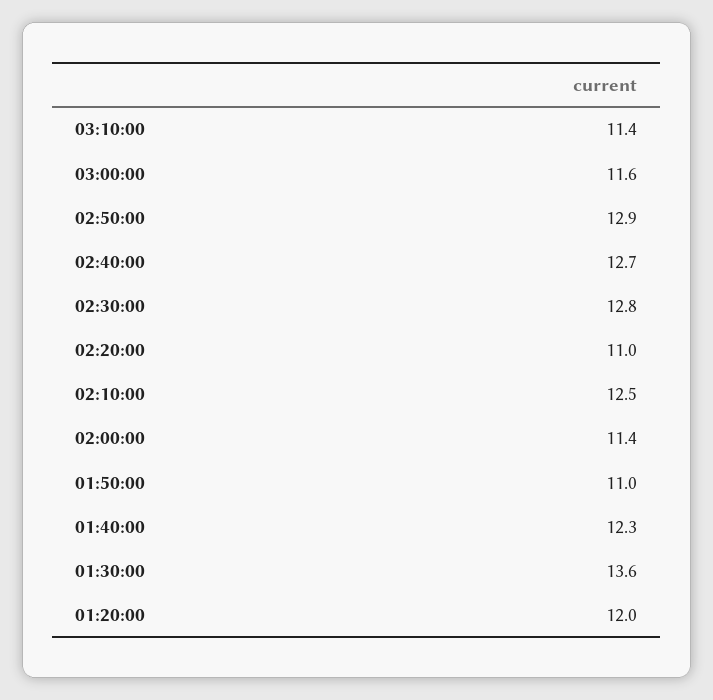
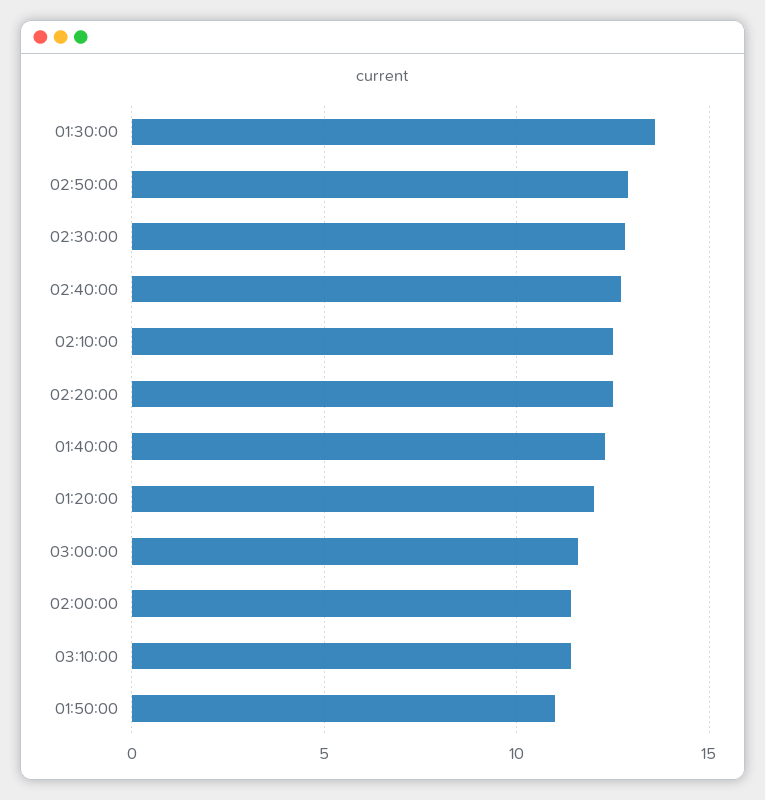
  {
    "03:10:00": 11.4,
    "03:00:00": 11.6,
    "02:50:00": 12.9,
    "02:40:00": 12.7,
    "02:30:00": 12.8,
-   "02:20:00": 11,
+   "02:20:00": 12.5,
    "02:10:00": 12.5,
    "02:00:00": 11.4,
    "01:50:00": 11,
    "01:40:00": 12.3,
    "01:30:00": 13.6,
    "01:20:00": 12
  }

